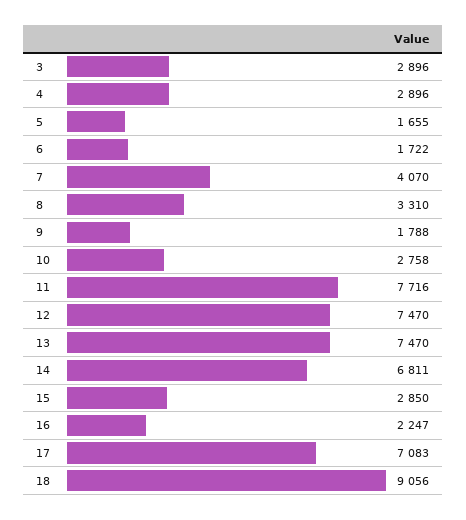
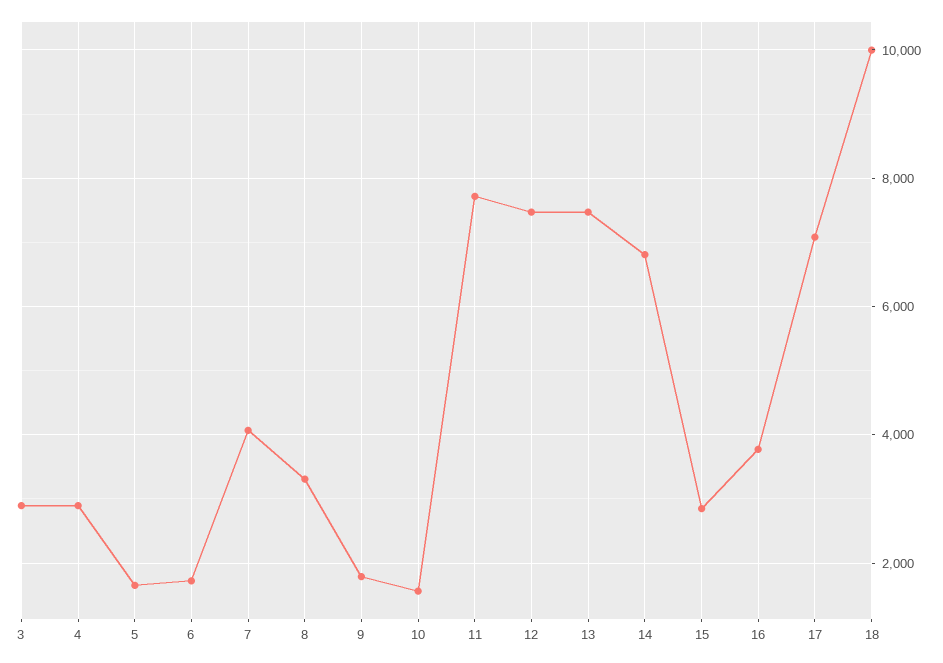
  {
    "3": 2896,
    "4": 2896,
    "5": 1655,
    "6": 1722,
    "7": 4070,
    "8": 3310,
    "9": 1788,
-   "10": 2758,
+   "10": 1600,
    "11": 7716,
    "12": 7470,
    "13": 7470,
    "14": 6811,
    "15": 2850,
-   "16": 2247,
+   "16": 3800,
    "17": 7083,
-   "18": 9056
+   "18": 10000
  }

